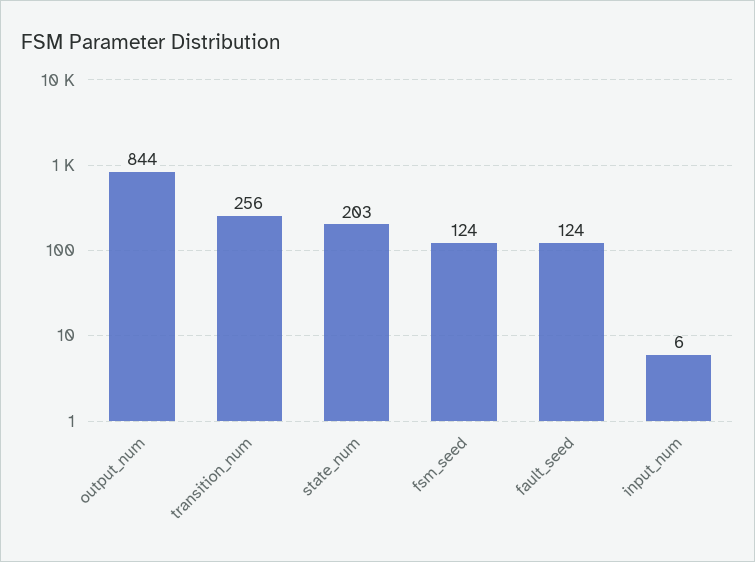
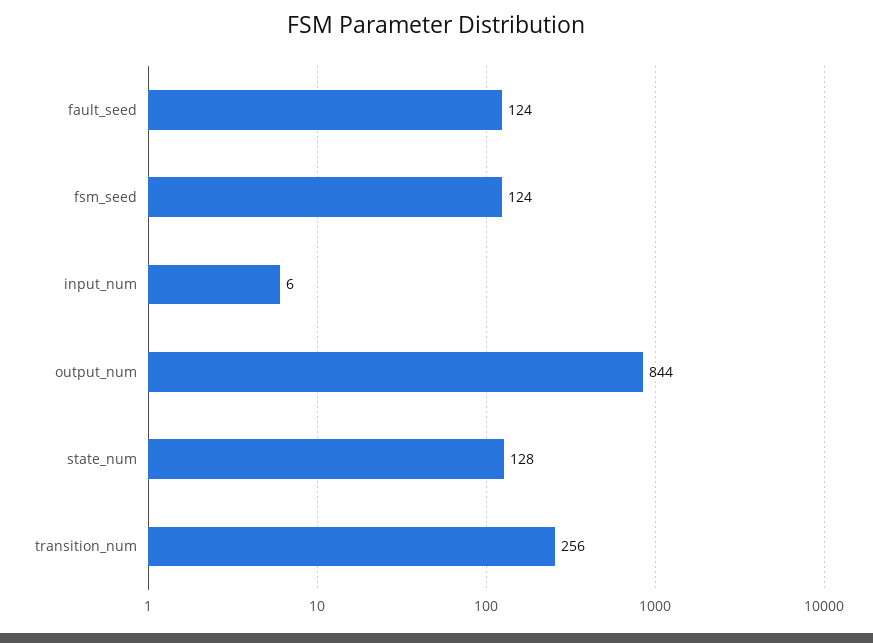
  {
    "output_num": 844,
    "transition_num": 256,
-   "state_num": 203,
+   "state_num": 128,
    "fsm_seed": 124,
    "fault_seed": 124,
    "input_num": 6
  }

